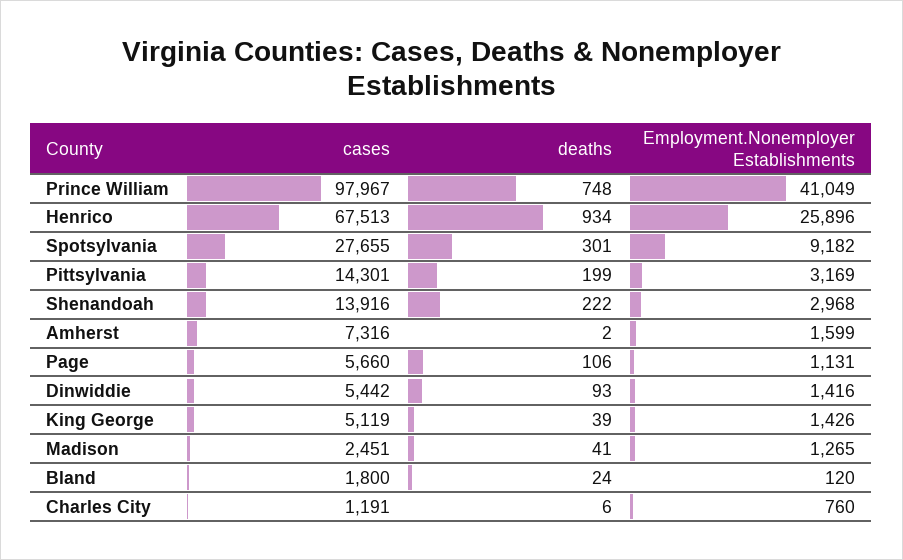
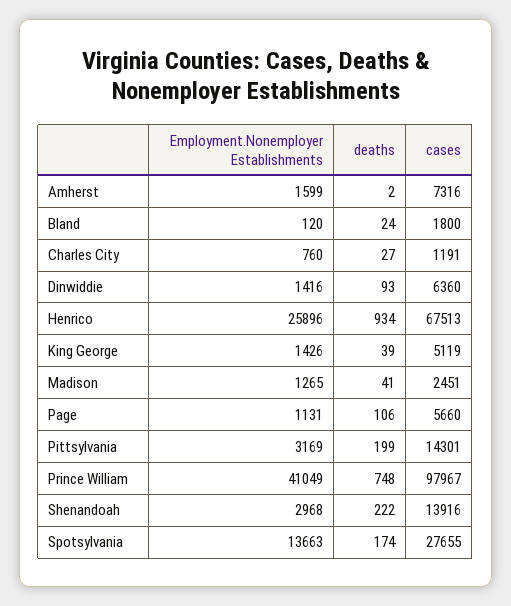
  {
    "cases": {
      "Prince William": 97967,
      "Henrico": 67513,
      "Spotsylvania": 27655,
      "Pittsylvania": 14301,
      "Shenandoah": 13916,
      "Amherst": 7316,
      "Page": 5660,
-     "Dinwiddie": 5442,
+     "Dinwiddie": 6360,
      "King George": 5119,
      "Madison": 2451,
      "Bland": 1800,
      "Charles City": 1191
    },
    "deaths": {
      "Prince William": 748,
      "Henrico": 934,
-     "Spotsylvania": 301,
+     "Spotsylvania": 174,
      "Pittsylvania": 199,
      "Shenandoah": 222,
      "Amherst": 2,
      "Page": 106,
      "Dinwiddie": 93,
      "King George": 39,
      "Madison": 41,
      "Bland": 24,
-     "Charles City": 6
+     "Charles City": 27
    },
    "Employment.Nonemployer Establishments": {
      "Prince William": 41049,
      "Henrico": 25896,
-     "Spotsylvania": 9182,
+     "Spotsylvania": 13663,
      "Pittsylvania": 3169,
      "Shenandoah": 2968,
      "Amherst": 1599,
      "Page": 1131,
      "Dinwiddie": 1416,
      "King George": 1426,
      "Madison": 1265,
      "Bland": 120,
      "Charles City": 760
    }
  }

